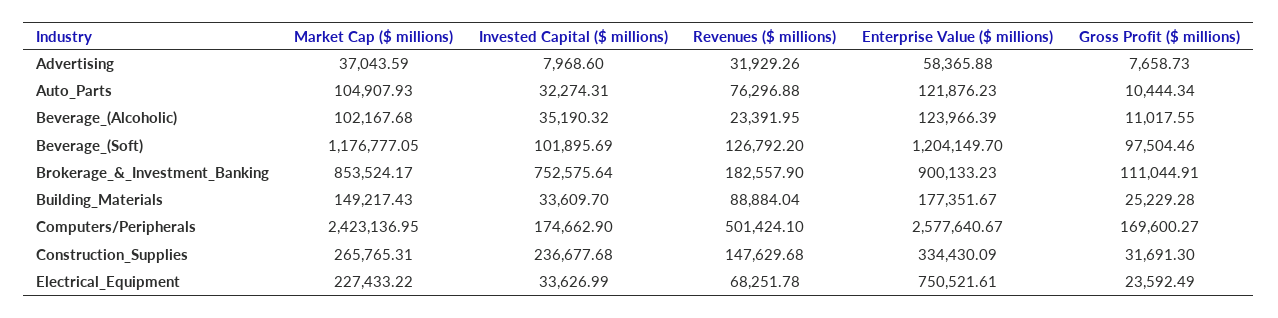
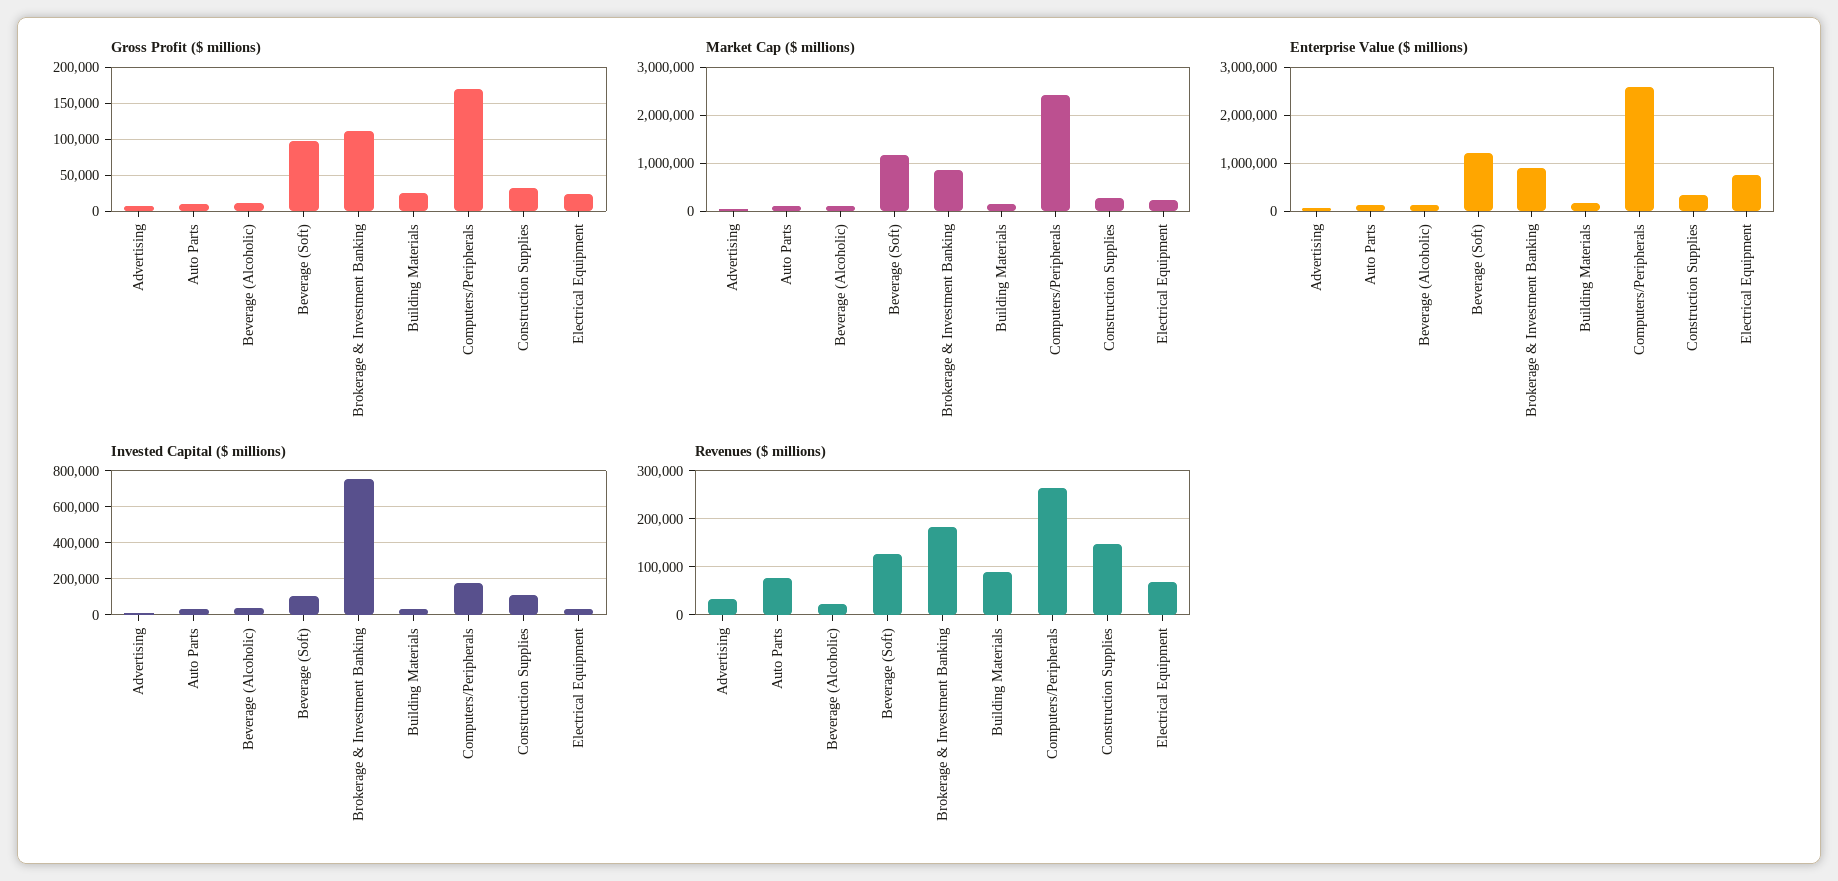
  {
    "Market Cap ($ millions)": {
      "Advertising": 37043.59,
      "Auto_Parts": 104907.93,
      "Beverage_(Alcoholic)": 102167.68,
      "Beverage_(Soft)": 1176777.05,
      "Brokerage_&_Investment_Banking": 853524.17,
      "Building_Materials": 149217.43,
      "Computers/Peripherals": 2423136.95,
      "Construction_Supplies": 265765.31,
      "Electrical_Equipment": 227433.22
    },
    "Invested Capital ($ millions)": {
      "Advertising": 7968.6,
      "Auto_Parts": 32274.31,
      "Beverage_(Alcoholic)": 35190.32,
      "Beverage_(Soft)": 101895.69,
      "Brokerage_&_Investment_Banking": 752575.64,
      "Building_Materials": 33609.7,
      "Computers/Peripherals": 174662.9,
-     "Construction_Supplies": 236677.68,
+     "Construction_Supplies": 100000,
      "Electrical_Equipment": 33626.99
    },
    "Revenues ($ millions)": {
      "Advertising": 31929.26,
      "Auto_Parts": 76296.88,
      "Beverage_(Alcoholic)": 23391.95,
      "Beverage_(Soft)": 126792.2,
      "Brokerage_&_Investment_Banking": 182557.9,
      "Building_Materials": 88884.04,
-     "Computers/Peripherals": 501424.1,
+     "Computers/Peripherals": 260000,
      "Construction_Supplies": 147629.68,
      "Electrical_Equipment": 68251.78
    },
    "Enterprise Value ($ millions)": {
      "Advertising": 58365.88,
      "Auto_Parts": 121876.23,
      "Beverage_(Alcoholic)": 123966.39,
      "Beverage_(Soft)": 1204149.7,
      "Brokerage_&_Investment_Banking": 900133.23,
      "Building_Materials": 177351.67,
      "Computers/Peripherals": 2577640.67,
      "Construction_Supplies": 334430.09,
      "Electrical_Equipment": 750521.61
    },
    "Gross Profit ($ millions)": {
      "Advertising": 7658.73,
      "Auto_Parts": 10444.34,
      "Beverage_(Alcoholic)": 11017.55,
      "Beverage_(Soft)": 97504.46,
      "Brokerage_&_Investment_Banking": 111044.91,
      "Building_Materials": 25229.28,
      "Computers/Peripherals": 169600.27,
      "Construction_Supplies": 31691.3,
      "Electrical_Equipment": 23592.49
    }
  }

